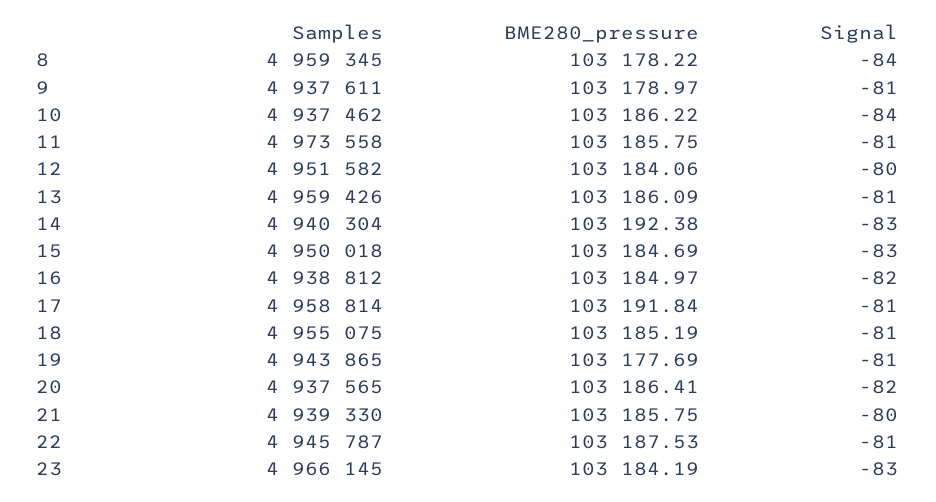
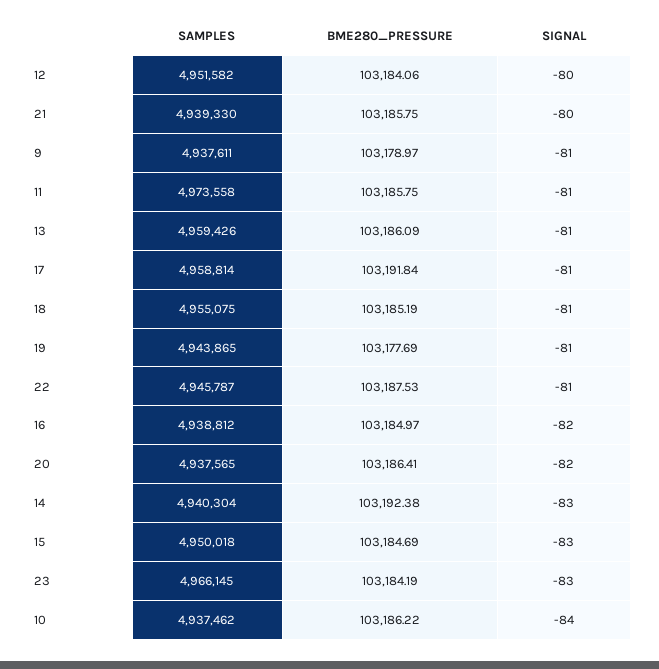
  {
    "Samples": {
-     "8": 4959345,
      "9": 4937611,
      "10": 4937462,
      "11": 4973558,
      "12": 4951582,
      "13": 4959426,
      "14": 4940304,
      "15": 4950018,
      "16": 4938812,
      "17": 4958814,
      "18": 4955075,
      "19": 4943865,
      "20": 4937565,
      "21": 4939330,
      "22": 4945787,
      "23": 4966145
    },
    "BME280_pressure": {
-     "8": 103178.22,
      "9": 103178.97,
      "10": 103186.22,
      "11": 103185.75,
      "12": 103184.06,
      "13": 103186.09,
      "14": 103192.38,
      "15": 103184.69,
      "16": 103184.97,
      "17": 103191.84,
      "18": 103185.19,
      "19": 103177.69,
      "20": 103186.41,
      "21": 103185.75,
      "22": 103187.53,
      "23": 103184.19
    },
    "Signal": {
-     "8": -84,
      "9": -81,
      "10": -84,
      "11": -81,
      "12": -80,
      "13": -81,
      "14": -83,
      "15": -83,
      "16": -82,
      "17": -81,
      "18": -81,
      "19": -81,
      "20": -82,
      "21": -80,
      "22": -81,
      "23": -83
    }
  }

